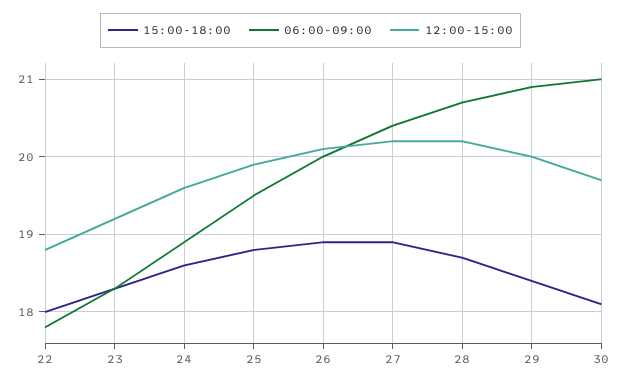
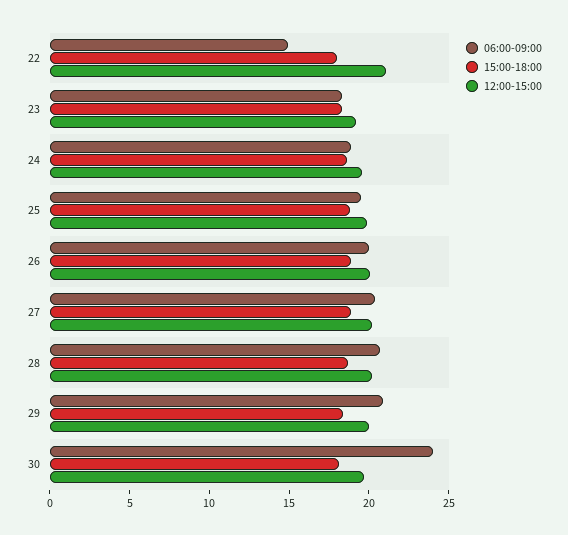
  {
    "15:00-18:00": {
      "22": 18,
      "23": 18.3,
      "24": 18.6,
      "25": 18.8,
      "26": 18.9,
      "27": 18.9,
      "28": 18.7,
      "29": 18.4,
      "30": 18.1
    },
    "06:00-09:00": {
-     "22": 17.8,
+     "22": 15,
      "23": 18.3,
      "24": 18.9,
      "25": 19.5,
      "26": 20,
      "27": 20.4,
      "28": 20.7,
      "29": 20.9,
-     "30": 21
+     "30": 24
    },
    "12:00-15:00": {
-     "22": 18.8,
+     "22": 21,
      "23": 19.2,
      "24": 19.6,
      "25": 19.9,
      "26": 20.1,
      "27": 20.2,
      "28": 20.2,
      "29": 20,
      "30": 19.7
    }
  }

